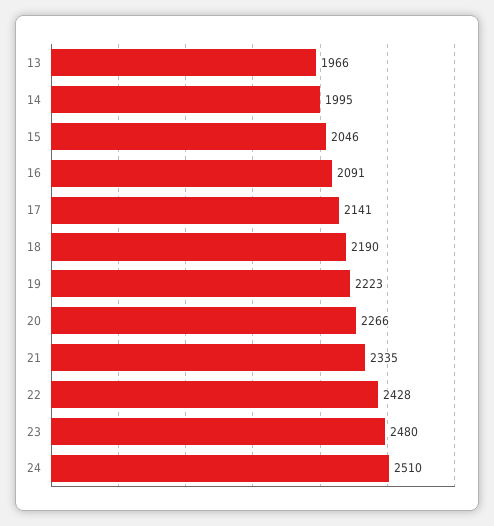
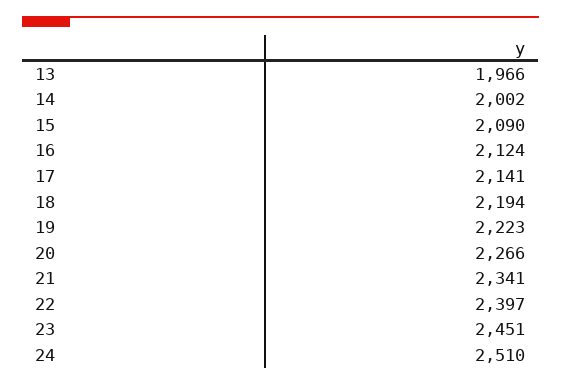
  {
    "13": 1966,
-   "14": 1995,
+   "14": 2002,
-   "15": 2046,
+   "15": 2090,
-   "16": 2091,
+   "16": 2124,
    "17": 2141,
-   "18": 2190,
+   "18": 2194,
    "19": 2223,
    "20": 2266,
-   "21": 2335,
+   "21": 2341,
-   "22": 2428,
+   "22": 2397,
-   "23": 2480,
+   "23": 2451,
    "24": 2510
  }

